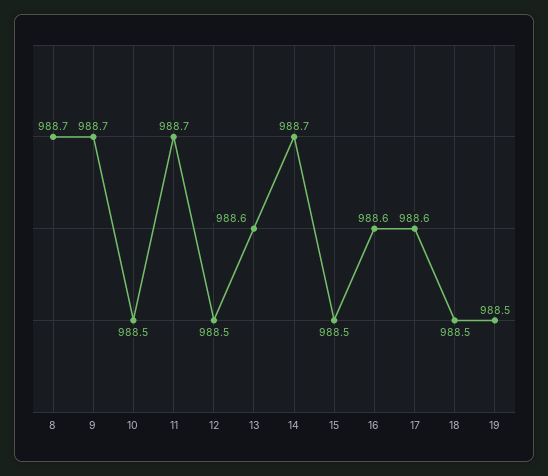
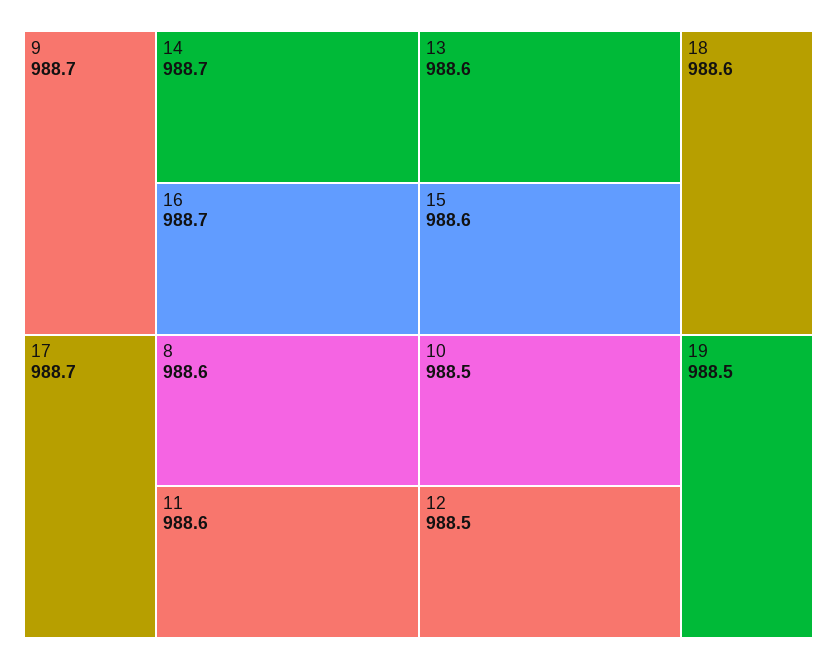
  {
-   "8": 988.7,
+   "8": 988.6,
    "9": 988.7,
    "10": 988.5,
-   "11": 988.7,
+   "11": 988.6,
    "12": 988.5,
    "13": 988.6,
    "14": 988.7,
-   "15": 988.5,
+   "15": 988.6,
-   "16": 988.6,
+   "16": 988.7,
-   "17": 988.6,
+   "17": 988.7,
-   "18": 988.5,
+   "18": 988.6,
    "19": 988.5
  }

